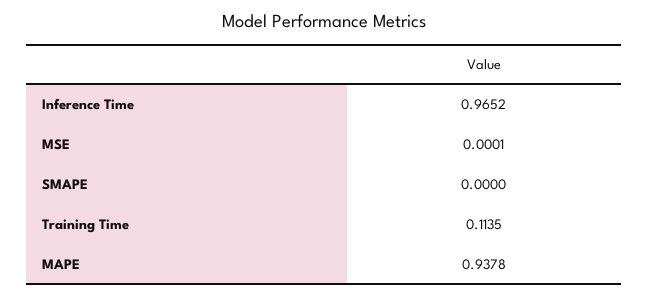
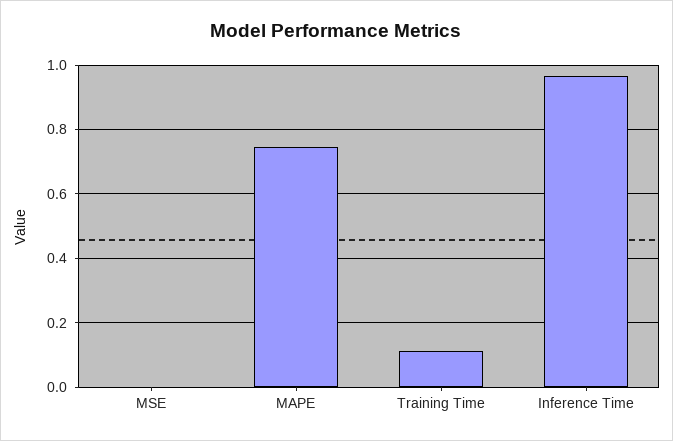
  {
    "Inference Time": 0.9652,
    "MSE": 0.0001,
-   "SMAPE": 0,
    "Training Time": 0.1135,
-   "MAPE": 0.9378
+   "MAPE": 0.74
  }

